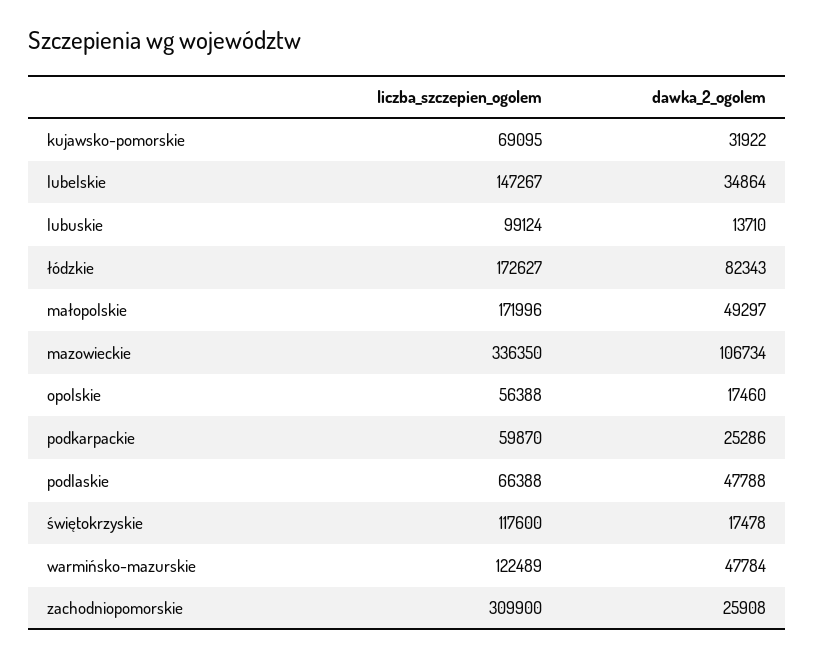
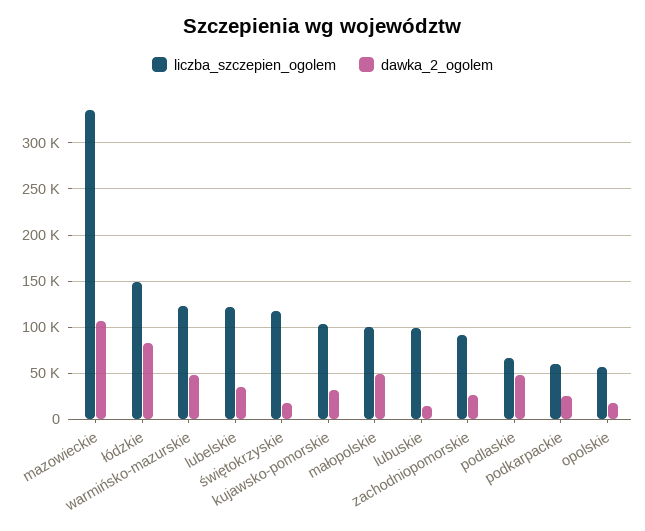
  {
    "liczba_szczepien_ogolem": {
-     "kujawsko-pomorskie": 69095,
+     "kujawsko-pomorskie": 100000,
-     "lubelskie": 147267,
+     "lubelskie": 120000,
      "lubuskie": 99124,
-     "łódzkie": 172627,
+     "łódzkie": 150000,
-     "małopolskie": 171996,
+     "małopolskie": 100000,
      "mazowieckie": 336350,
      "opolskie": 56388,
      "podkarpackie": 59870,
      "podlaskie": 66388,
      "świętokrzyskie": 117600,
      "warmińsko-mazurskie": 122489,
-     "zachodniopomorskie": 309900
+     "zachodniopomorskie": 90000
    },
    "dawka_2_ogolem": {
      "kujawsko-pomorskie": 31922,
      "lubelskie": 34864,
      "lubuskie": 13710,
      "łódzkie": 82343,
      "małopolskie": 49297,
      "mazowieckie": 106734,
      "opolskie": 17460,
      "podkarpackie": 25286,
      "podlaskie": 47788,
      "świętokrzyskie": 17478,
      "warmińsko-mazurskie": 47784,
      "zachodniopomorskie": 25908
    }
  }

